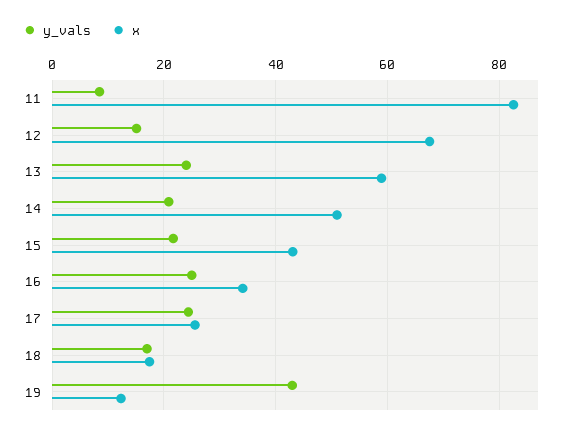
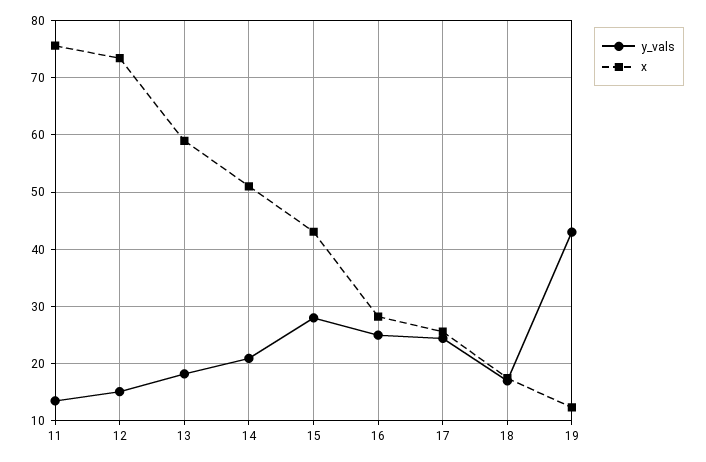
  {
    "y_vals": {
-     "11": 8,
+     "11": 14,
      "12": 16,
-     "13": 24,
+     "13": 18,
      "14": 20,
-     "15": 22,
+     "15": 28,
      "16": 26,
      "17": 24,
      "18": 18,
      "19": 44
    },
    "x": {
-     "11": 82,
+     "11": 76,
-     "12": 68,
+     "12": 74,
      "13": 58,
      "14": 52,
      "15": 44,
-     "16": 34,
+     "16": 28,
      "17": 26,
      "18": 18,
      "19": 12
    }
  }

